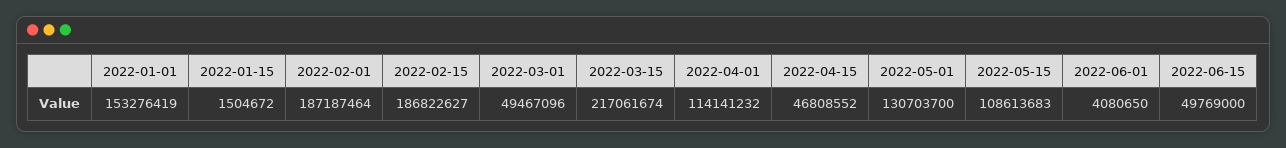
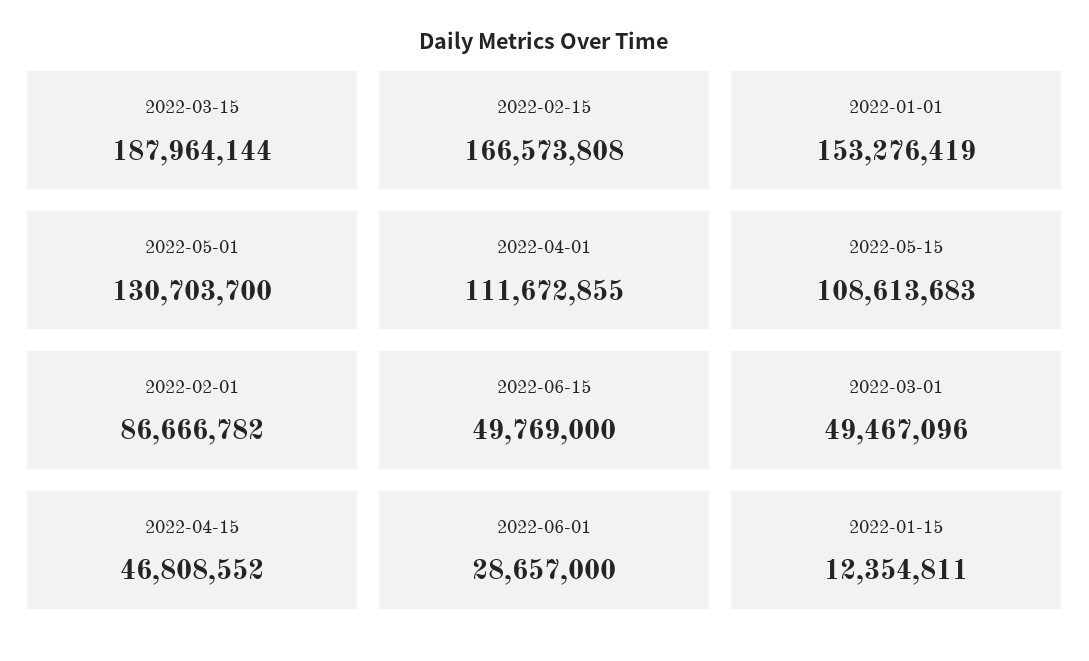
  {
    "2022-01-01": 153276419,
-   "2022-01-15": 1504672,
+   "2022-01-15": 12354811,
-   "2022-02-01": 187187464,
+   "2022-02-01": 86666782,
-   "2022-02-15": 186822627,
+   "2022-02-15": 166573808,
    "2022-03-01": 49467096,
-   "2022-03-15": 217061674,
+   "2022-03-15": 187964144,
-   "2022-04-01": 114141232,
+   "2022-04-01": 111672855,
    "2022-04-15": 46808552,
    "2022-05-01": 130703700,
    "2022-05-15": 108613683,
-   "2022-06-01": 4080650,
+   "2022-06-01": 28657000,
    "2022-06-15": 49769000
  }

